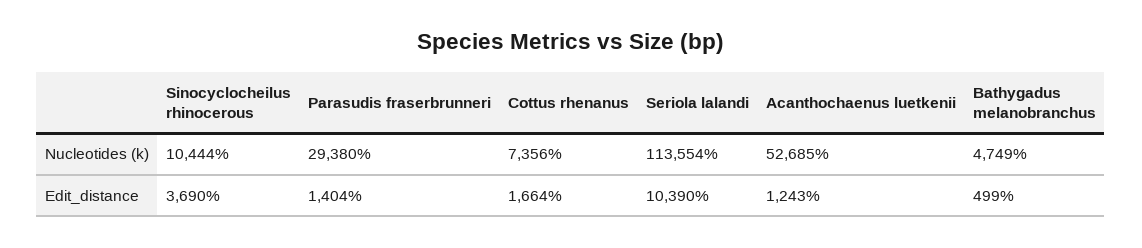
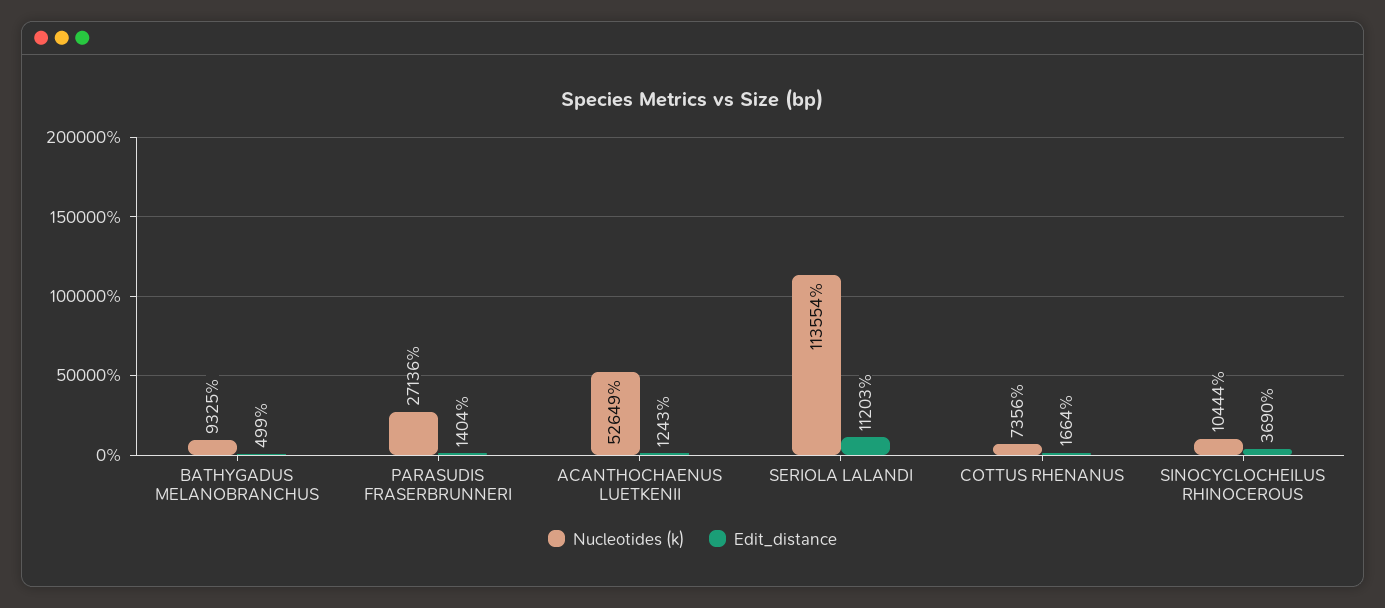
  {
    "Nucleotides (k)": {
      "Sinocyclocheilus rhinocerous": 10444,
-     "Parasudis fraserbrunneri": 29380,
+     "Parasudis fraserbrunneri": 27136,
      "Cottus rhenanus": 7356,
      "Seriola lalandi": 113554,
-     "Acanthochaenus luetkenii": 52685,
+     "Acanthochaenus luetkenii": 52649,
-     "Bathygadus melanobranchus": 4749
+     "Bathygadus melanobranchus": 9325
    },
    "Edit_distance": {
      "Sinocyclocheilus rhinocerous": 3690,
      "Parasudis fraserbrunneri": 1404,
      "Cottus rhenanus": 1664,
-     "Seriola lalandi": 10390,
+     "Seriola lalandi": 11203,
      "Acanthochaenus luetkenii": 1243,
      "Bathygadus melanobranchus": 499
    }
  }

